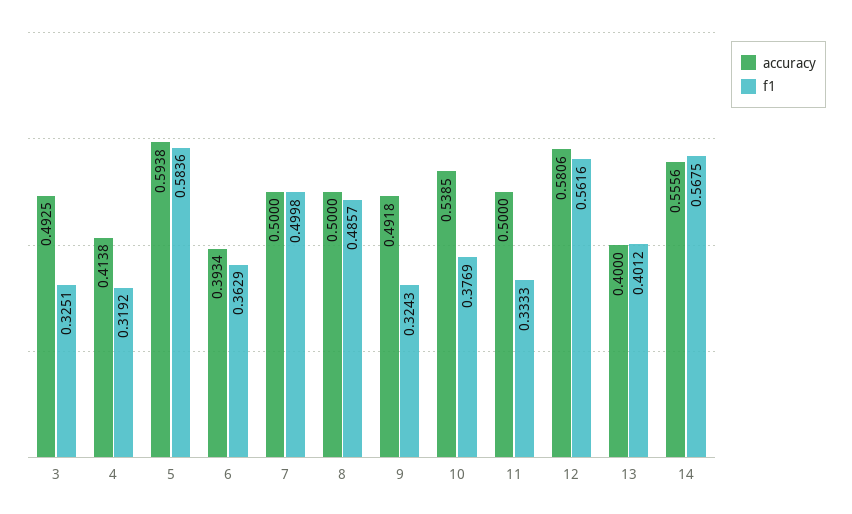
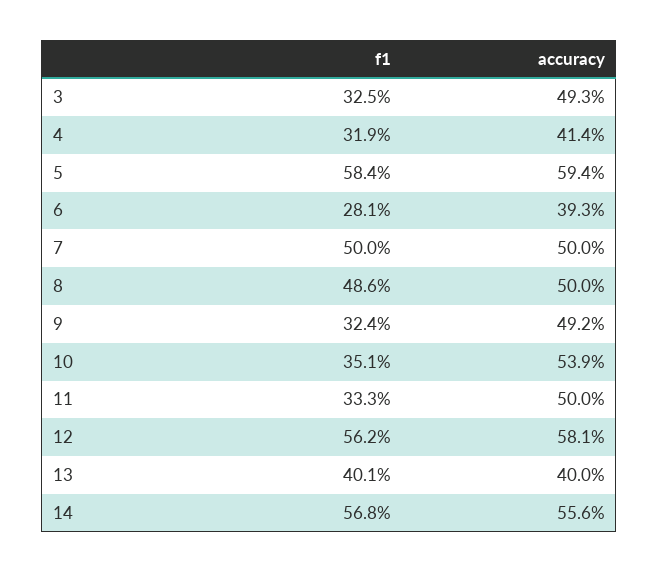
  {
    "accuracy": {
      "3": 0.4925,
      "4": 0.4138,
      "5": 0.5938,
      "6": 0.3934,
      "7": 0.5,
      "8": 0.5,
      "9": 0.4918,
      "10": 0.5385,
      "11": 0.5,
      "12": 0.5806,
      "13": 0.4,
      "14": 0.5556
    },
    "f1": {
      "3": 0.3251,
      "4": 0.3192,
      "5": 0.5836,
-     "6": 0.3629,
+     "6": 0.281,
      "7": 0.4998,
      "8": 0.4857,
      "9": 0.3243,
-     "10": 0.3769,
+     "10": 0.351,
      "11": 0.3333,
      "12": 0.5616,
      "13": 0.4012,
      "14": 0.5675
    }
  }

